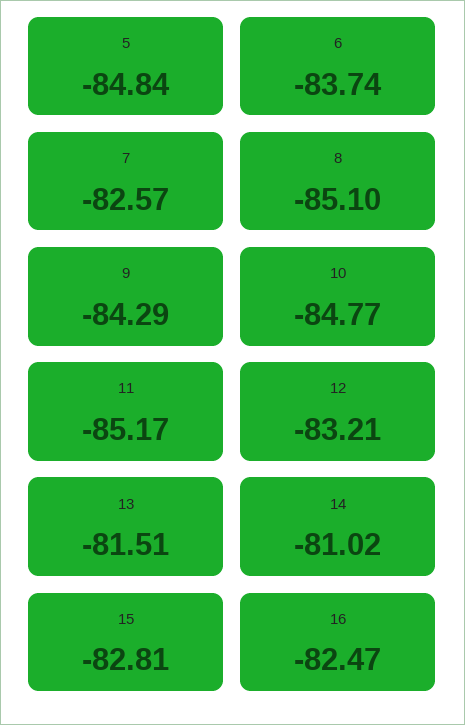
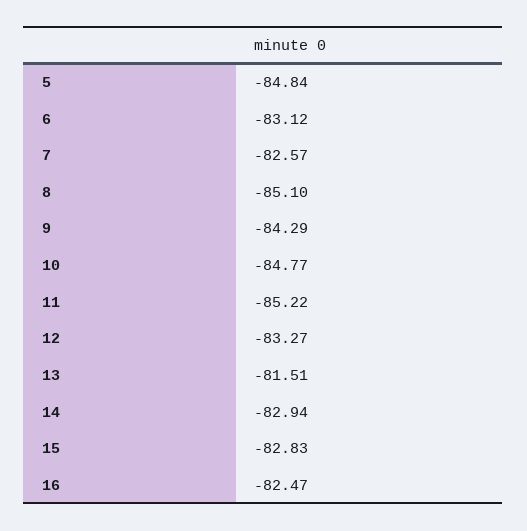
  {
    "5": -84.84,
-   "6": -83.74,
+   "6": -83.12,
    "7": -82.57,
    "8": -85.1,
    "9": -84.29,
    "10": -84.77,
-   "11": -85.17,
+   "11": -85.22,
-   "12": -83.21,
+   "12": -83.27,
    "13": -81.51,
-   "14": -81.02,
+   "14": -82.94,
-   "15": -82.81,
+   "15": -82.83,
    "16": -82.47
  }

